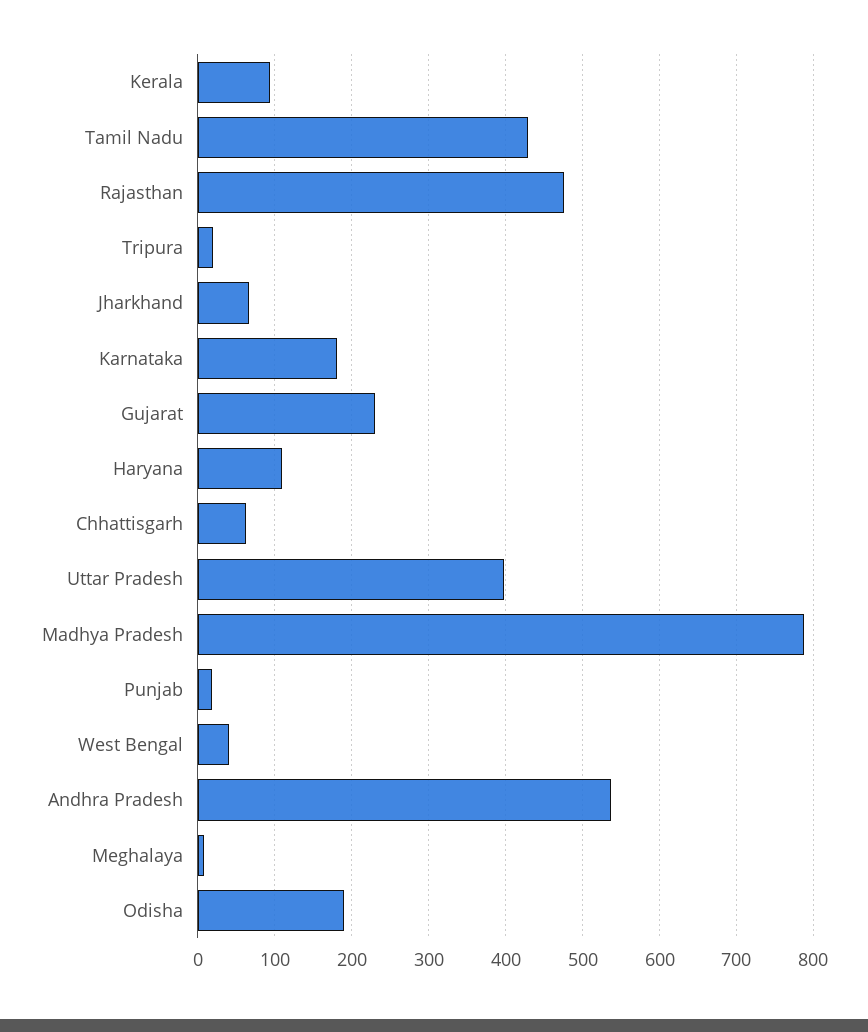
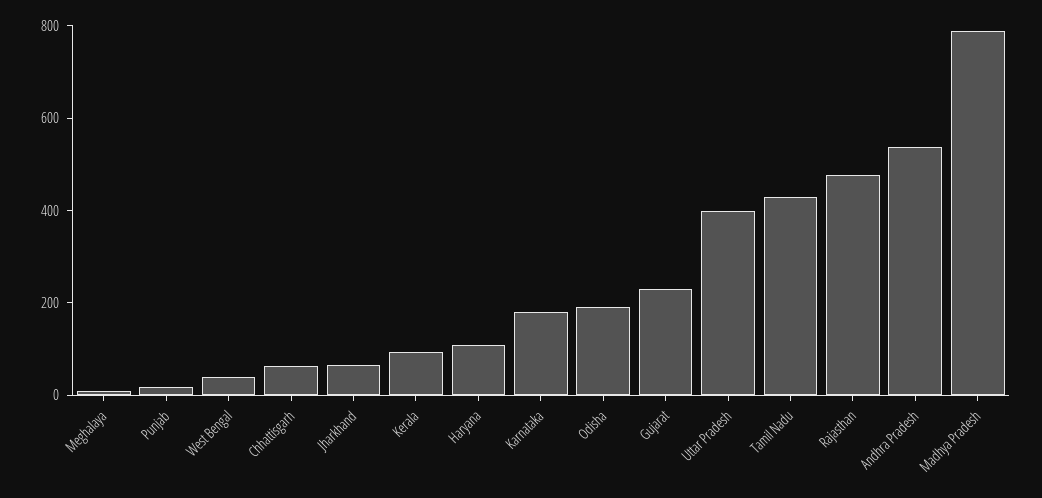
  {
    "Kerala": 90,
    "Tamil Nadu": 430,
    "Rajasthan": 480,
-   "Tripura": 20,
    "Jharkhand": 70,
    "Karnataka": 180,
    "Gujarat": 230,
    "Haryana": 110,
    "Chhattisgarh": 60,
    "Uttar Pradesh": 400,
    "Madhya Pradesh": 790,
    "Punjab": 20,
    "West Bengal": 40,
    "Andhra Pradesh": 540,
    "Meghalaya": 10,
    "Odisha": 190
  }

